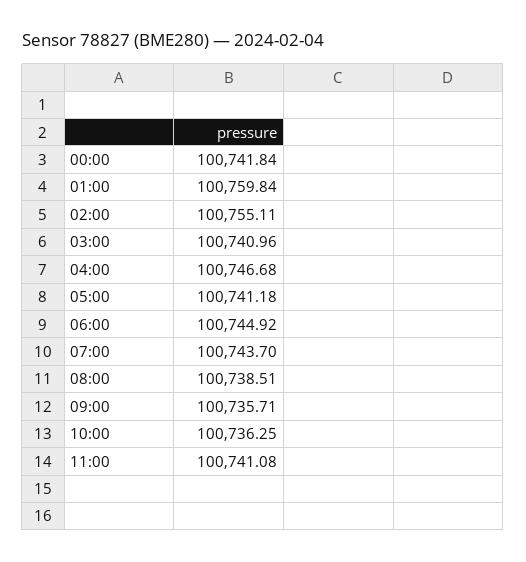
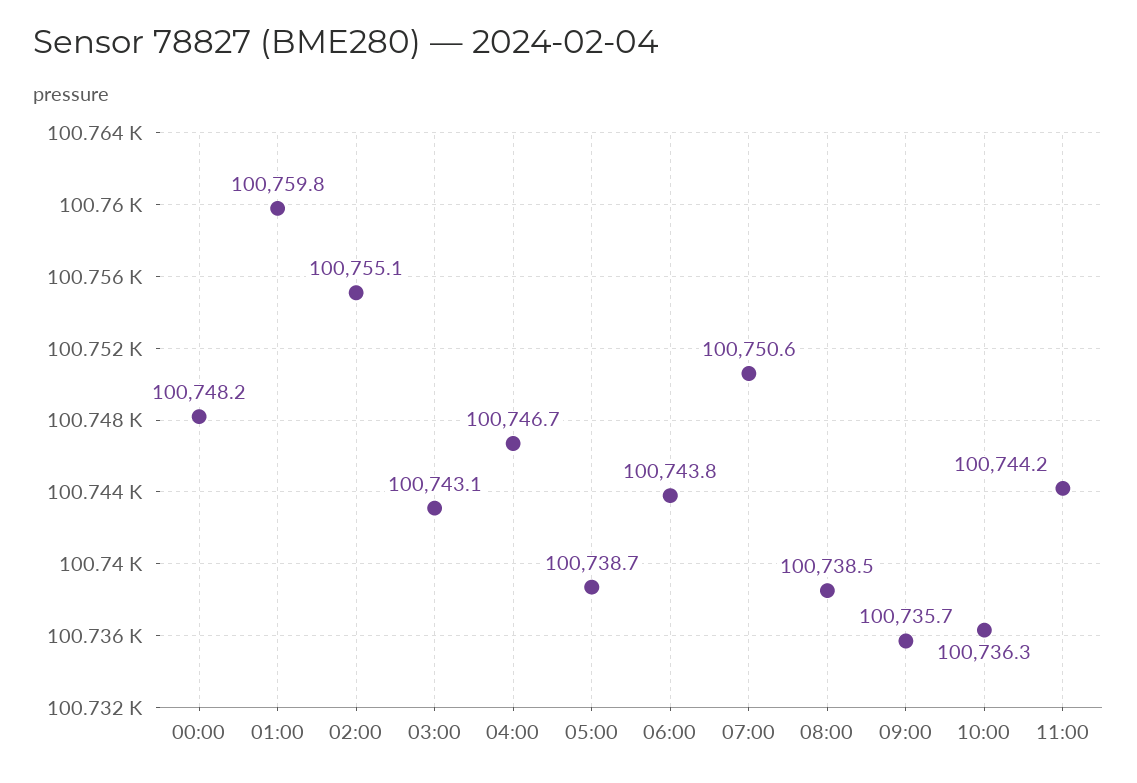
  {
-   "00:00": 100741.84,
+   "00:00": 100748.2,
    "01:00": 100759.84,
    "02:00": 100755.11,
-   "03:00": 100740.96,
+   "03:00": 100743.1,
    "04:00": 100746.68,
-   "05:00": 100741.18,
+   "05:00": 100738.7,
-   "06:00": 100744.92,
+   "06:00": 100743.8,
-   "07:00": 100743.7,
+   "07:00": 100750.6,
    "08:00": 100738.51,
    "09:00": 100735.71,
    "10:00": 100736.25,
-   "11:00": 100741.08
+   "11:00": 100744.2
  }

